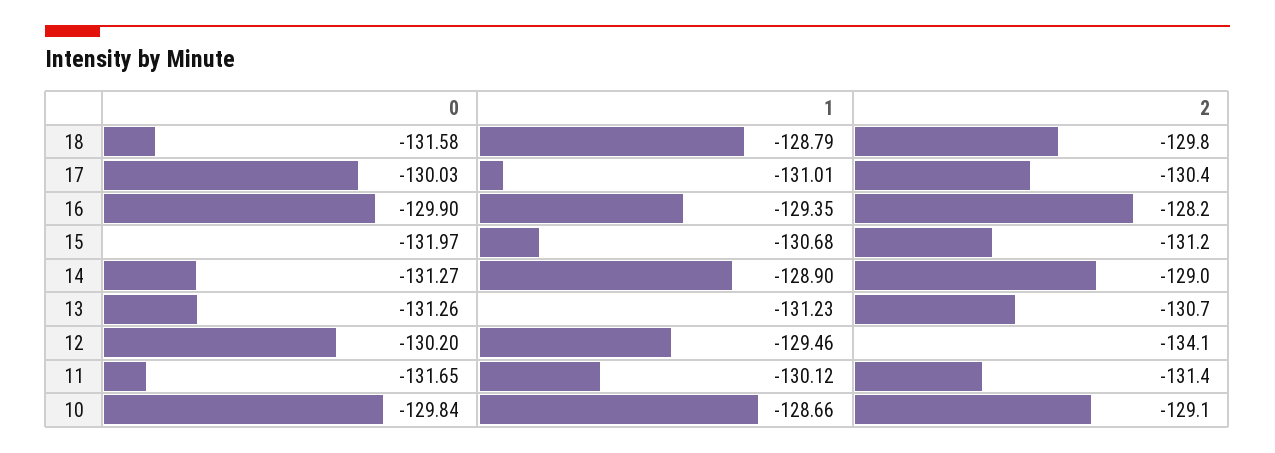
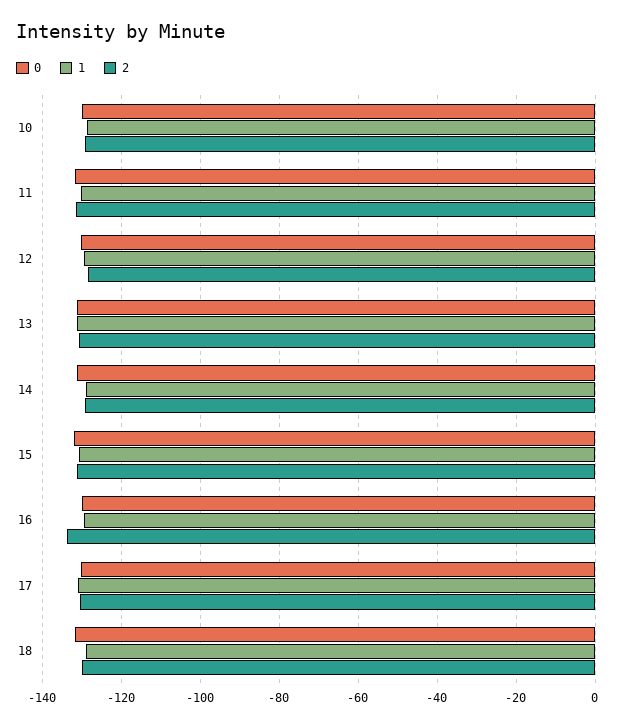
  {
    "0": {
      "18": -131.58,
      "17": -130.03,
      "16": -129.9,
      "15": -131.97,
      "14": -131.27,
      "13": -131.26,
      "12": -130.2,
      "11": -131.65,
      "10": -129.84
    },
    "1": {
      "18": -128.79,
      "17": -131.01,
      "16": -129.35,
      "15": -130.68,
      "14": -128.9,
      "13": -131.23,
      "12": -129.46,
      "11": -130.12,
      "10": -128.66
    },
    "2": {
      "18": -129.8,
      "17": -130.4,
-     "16": -128.2,
+     "16": -134,
      "15": -131.2,
      "14": -129,
      "13": -130.7,
-     "12": -134.1,
+     "12": -128,
      "11": -131.4,
      "10": -129.1
    }
  }

